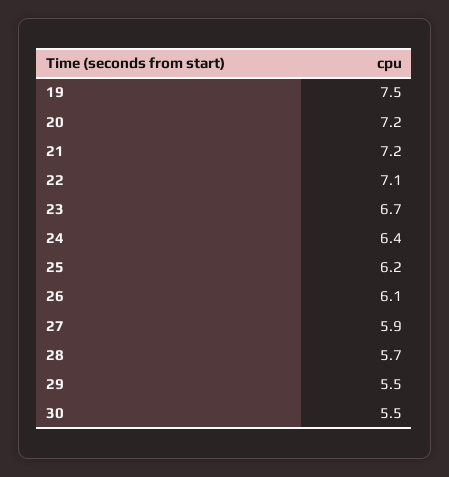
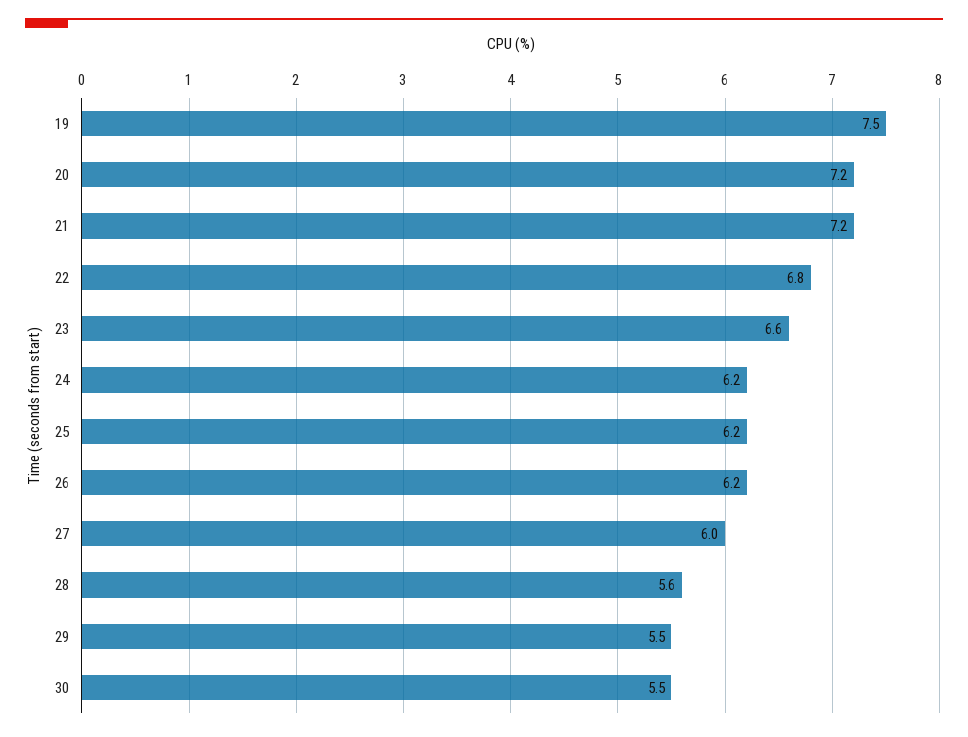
  {
    "19": 7.5,
    "20": 7.2,
    "21": 7.2,
-   "22": 7.1,
+   "22": 6.8,
-   "23": 6.7,
+   "23": 6.6,
-   "24": 6.4,
+   "24": 6.2,
    "25": 6.2,
-   "26": 6.1,
+   "26": 6.2,
-   "27": 5.9,
+   "27": 6,
-   "28": 5.7,
+   "28": 5.6,
    "29": 5.5,
    "30": 5.5
  }

